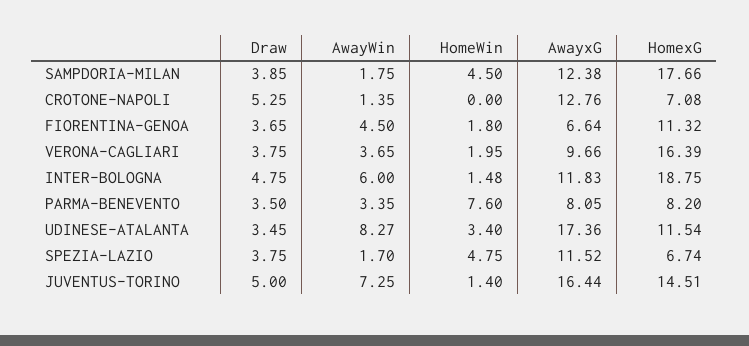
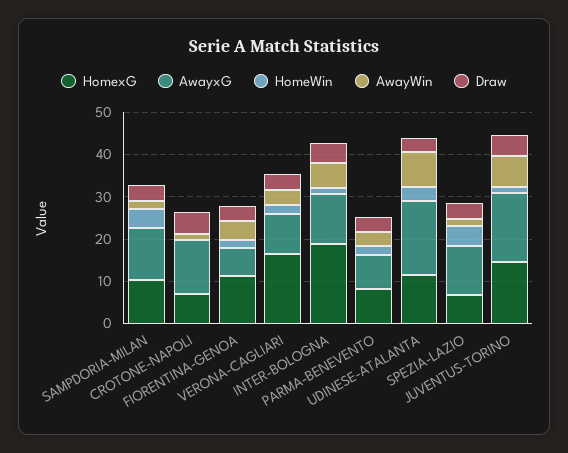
  {
    "Draw": {
      "SAMPDORIA-MILAN": 3.85,
      "CROTONE-NAPOLI": 5.25,
      "FIORENTINA-GENOA": 3.65,
      "VERONA-CAGLIARI": 3.75,
      "INTER-BOLOGNA": 4.75,
      "PARMA-BENEVENTO": 3.5,
      "UDINESE-ATALANTA": 3.45,
      "SPEZIA-LAZIO": 3.75,
      "JUVENTUS-TORINO": 5
    },
    "AwayWin": {
      "SAMPDORIA-MILAN": 1.75,
      "CROTONE-NAPOLI": 1.35,
      "FIORENTINA-GENOA": 4.5,
      "VERONA-CAGLIARI": 3.65,
      "INTER-BOLOGNA": 6,
      "PARMA-BENEVENTO": 3.35,
      "UDINESE-ATALANTA": 8.27,
      "SPEZIA-LAZIO": 1.7,
      "JUVENTUS-TORINO": 7.25
    },
    "HomeWin": {
      "SAMPDORIA-MILAN": 4.5,
      "CROTONE-NAPOLI": 0,
      "FIORENTINA-GENOA": 1.8,
      "VERONA-CAGLIARI": 1.95,
      "INTER-BOLOGNA": 1.48,
-     "PARMA-BENEVENTO": 7.6,
+     "PARMA-BENEVENTO": 2,
      "UDINESE-ATALANTA": 3.4,
      "SPEZIA-LAZIO": 4.75,
      "JUVENTUS-TORINO": 1.4
    },
    "AwayxG": {
      "SAMPDORIA-MILAN": 12.38,
      "CROTONE-NAPOLI": 12.76,
      "FIORENTINA-GENOA": 6.64,
      "VERONA-CAGLIARI": 9.66,
      "INTER-BOLOGNA": 11.83,
      "PARMA-BENEVENTO": 8.05,
      "UDINESE-ATALANTA": 17.36,
      "SPEZIA-LAZIO": 11.52,
      "JUVENTUS-TORINO": 16.44
    },
    "HomexG": {
-     "SAMPDORIA-MILAN": 17.66,
+     "SAMPDORIA-MILAN": 10,
      "CROTONE-NAPOLI": 7.08,
      "FIORENTINA-GENOA": 11.32,
      "VERONA-CAGLIARI": 16.39,
      "INTER-BOLOGNA": 18.75,
      "PARMA-BENEVENTO": 8.2,
      "UDINESE-ATALANTA": 11.54,
      "SPEZIA-LAZIO": 6.74,
      "JUVENTUS-TORINO": 14.51
    }
  }

